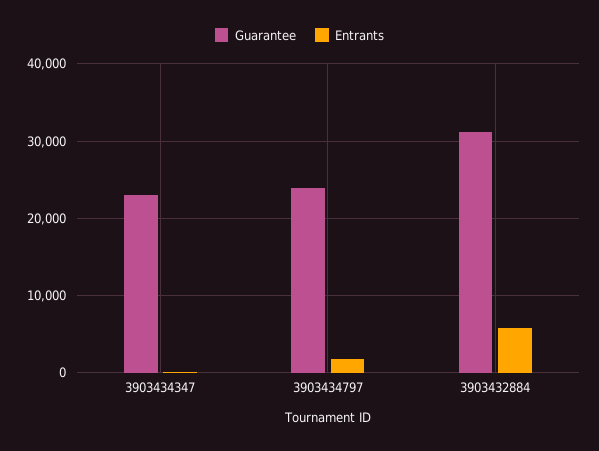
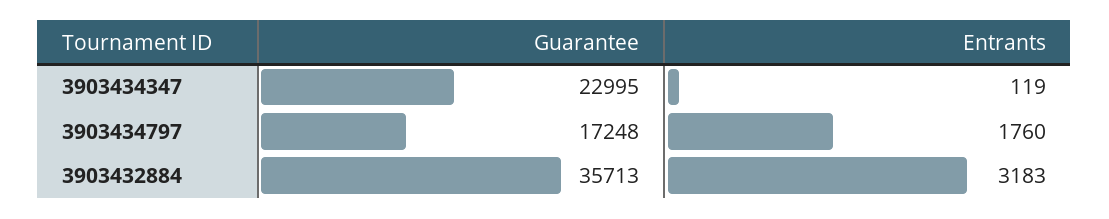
  {
    "Guarantee": {
      "3903434347": 22995,
-     "3903434797": 24000,
+     "3903434797": 17248,
-     "3903432884": 31000
+     "3903432884": 35713
    },
    "Entrants": {
      "3903434347": 119,
      "3903434797": 1760,
-     "3903432884": 6000
+     "3903432884": 3183
    }
  }

